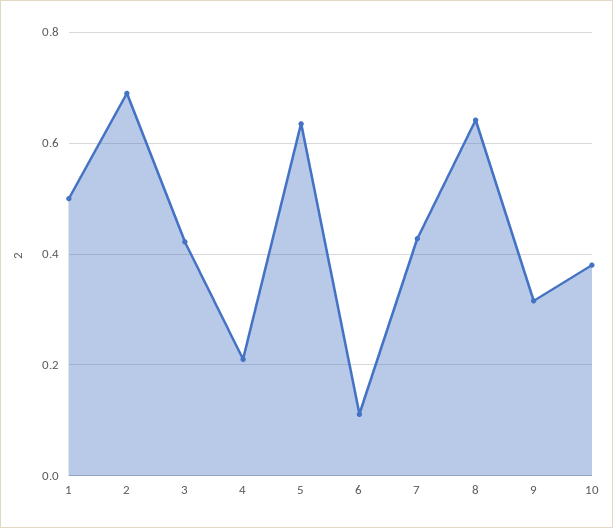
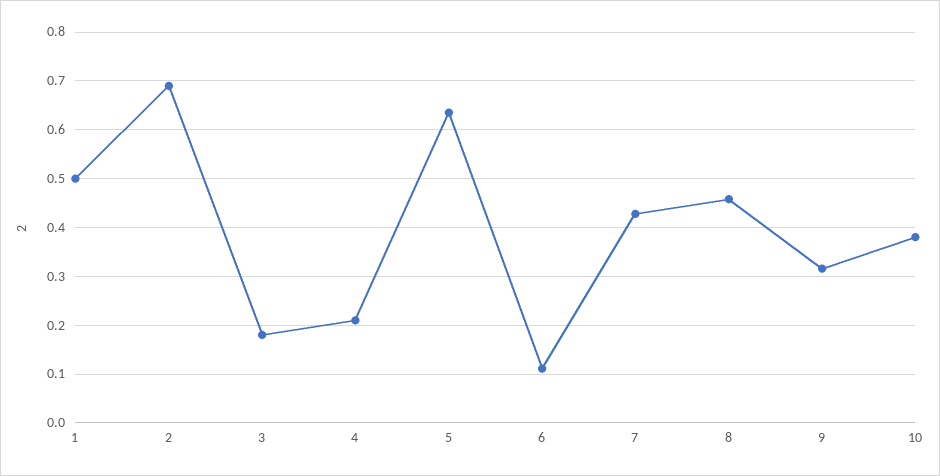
  {
    "1": 0.5,
    "2": 0.7,
-   "3": 0.42,
+   "3": 0.18,
    "4": 0.22,
    "5": 0.64,
    "6": 0.12,
    "7": 0.42,
-   "8": 0.64,
+   "8": 0.46,
    "9": 0.32,
    "10": 0.38
  }

